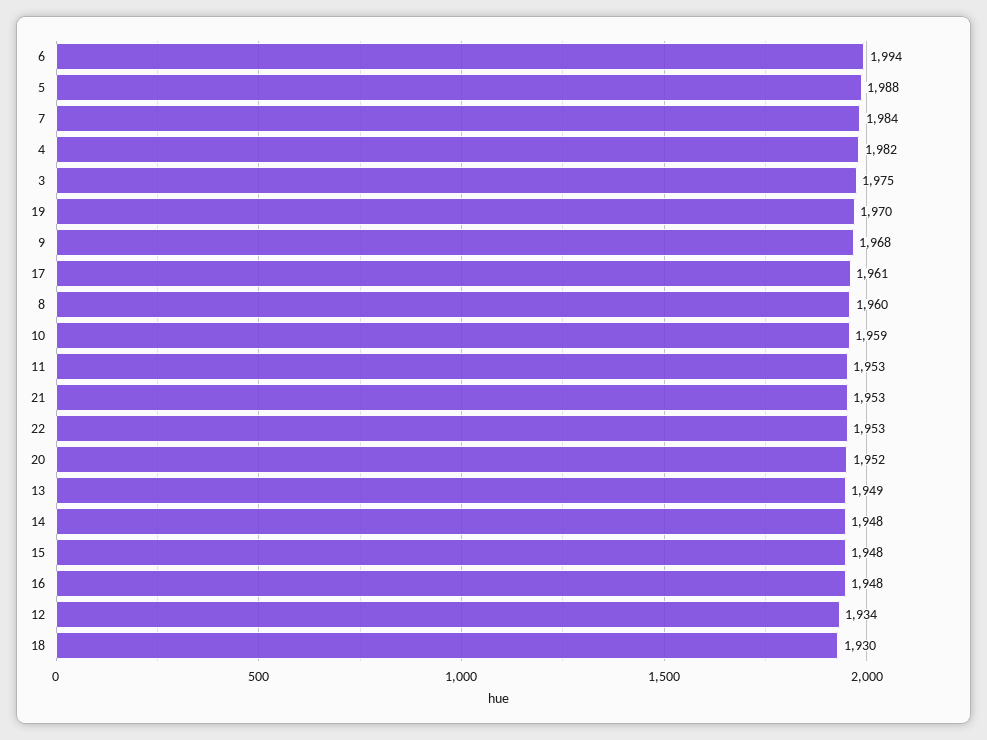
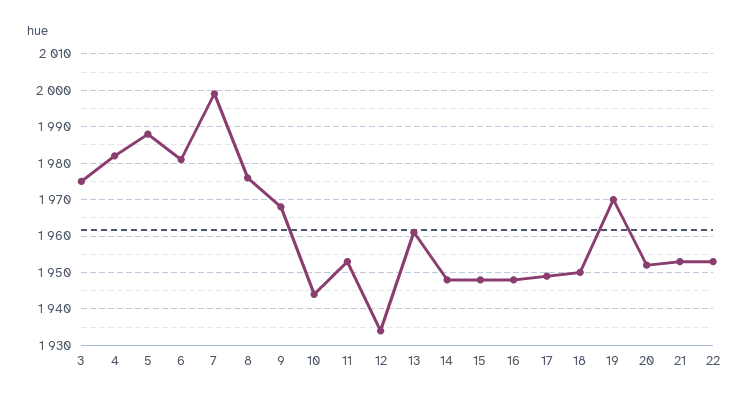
  {
-   "6": 1994,
+   "6": 1980,
    "5": 1988,
-   "7": 1984,
+   "7": 2000,
    "4": 1982,
    "3": 1975,
    "19": 1970,
    "9": 1968,
-   "17": 1961,
+   "17": 1950,
-   "8": 1960,
+   "8": 1975,
-   "10": 1959,
+   "10": 1945,
    "11": 1953,
    "21": 1953,
    "22": 1953,
    "20": 1952,
-   "13": 1949,
+   "13": 1960,
    "14": 1948,
    "15": 1948,
    "16": 1948,
    "12": 1934,
-   "18": 1930
+   "18": 1950
  }

